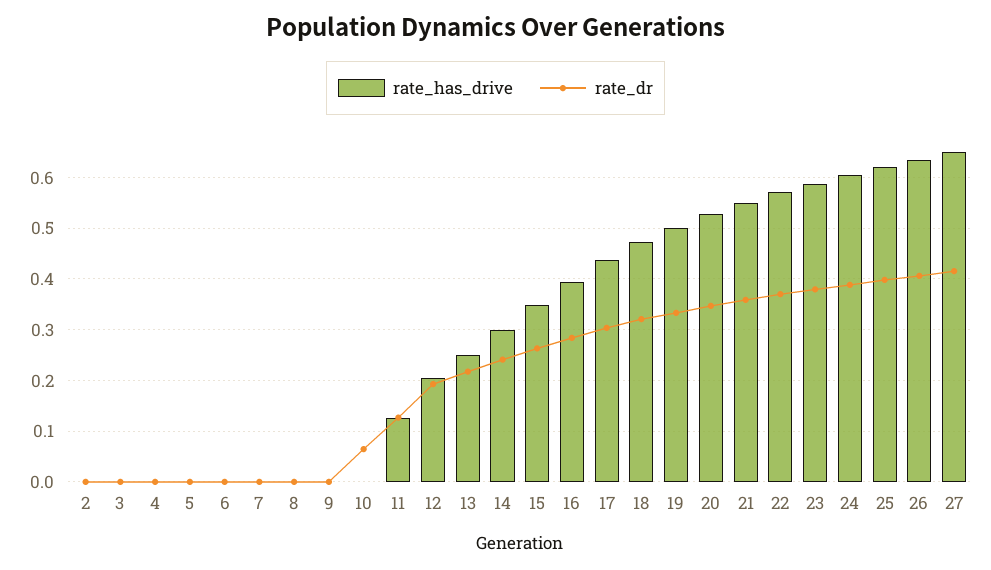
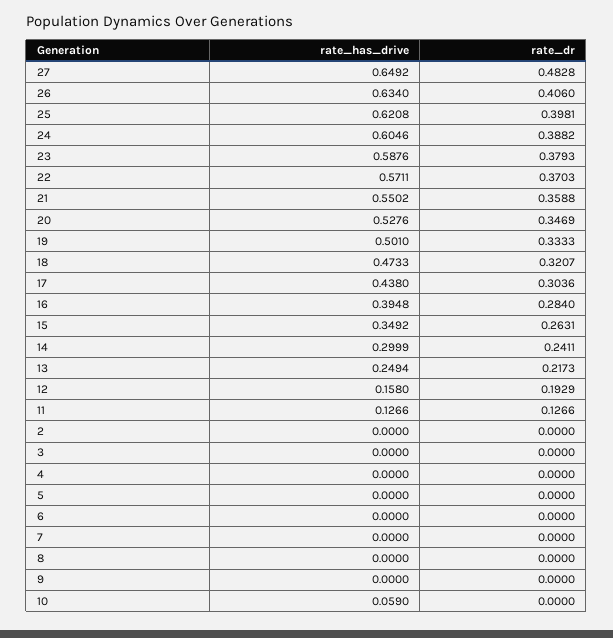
  {
    "rate_has_drive": {
      "2": 0,
      "3": 0,
      "4": 0,
      "5": 0,
      "6": 0,
      "7": 0,
      "8": 0,
      "9": 0,
-     "10": 0,
+     "10": 0.059,
      "11": 0.1266,
-     "12": 0.2,
+     "12": 0.158,
      "13": 0.2494,
      "14": 0.2999,
      "15": 0.3492,
      "16": 0.3948,
      "17": 0.438,
      "18": 0.4733,
      "19": 0.501,
      "20": 0.5276,
      "21": 0.5502,
      "22": 0.5711,
      "23": 0.5876,
      "24": 0.6046,
      "25": 0.6208,
      "26": 0.634,
      "27": 0.6492
    },
    "rate_dr": {
      "2": 0,
      "3": 0,
      "4": 0,
      "5": 0,
      "6": 0,
      "7": 0,
      "8": 0,
      "9": 0,
-     "10": 0.06,
+     "10": 0,
      "11": 0.1266,
      "12": 0.1929,
      "13": 0.2173,
      "14": 0.2411,
      "15": 0.2631,
      "16": 0.284,
      "17": 0.3036,
      "18": 0.3207,
      "19": 0.3333,
      "20": 0.3469,
      "21": 0.3588,
      "22": 0.3703,
      "23": 0.3793,
      "24": 0.3882,
      "25": 0.3981,
      "26": 0.406,
-     "27": 0.42
+     "27": 0.4828
    }
  }

